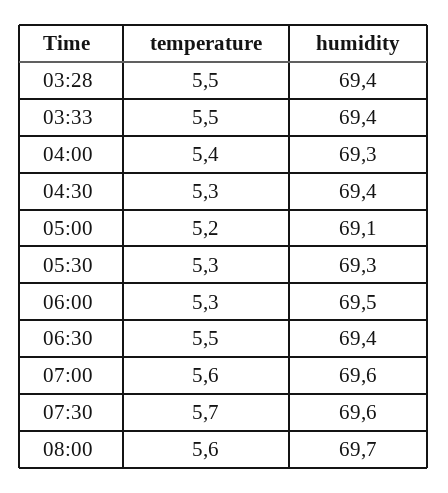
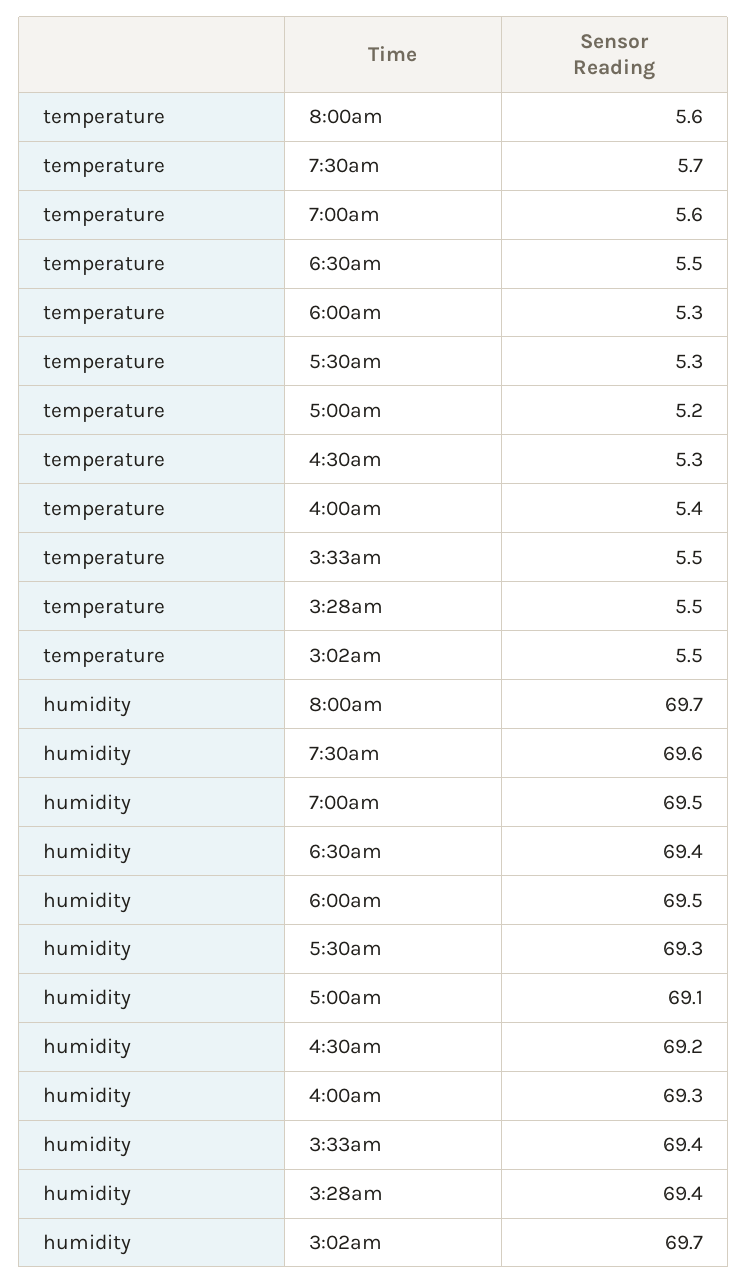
  {
    "temperature": {
      "03:28": 5.5,
      "03:33": 5.5,
      "04:00": 5.4,
      "04:30": 5.3,
      "05:00": 5.2,
      "05:30": 5.3,
      "06:00": 5.3,
      "06:30": 5.5,
      "07:00": 5.6,
      "07:30": 5.7,
-     "08:00": 5.6
+     "08:00": 5.6,
+     "3:02am": 5.5
    },
    "humidity": {
      "03:28": 69.4,
      "03:33": 69.4,
      "04:00": 69.3,
-     "04:30": 69.4,
+     "04:30": 69.2,
      "05:00": 69.1,
      "05:30": 69.3,
      "06:00": 69.5,
      "06:30": 69.4,
-     "07:00": 69.6,
+     "07:00": 69.5,
      "07:30": 69.6,
-     "08:00": 69.7
+     "08:00": 69.7,
+     "3:02am": 69.7
    }
  }

